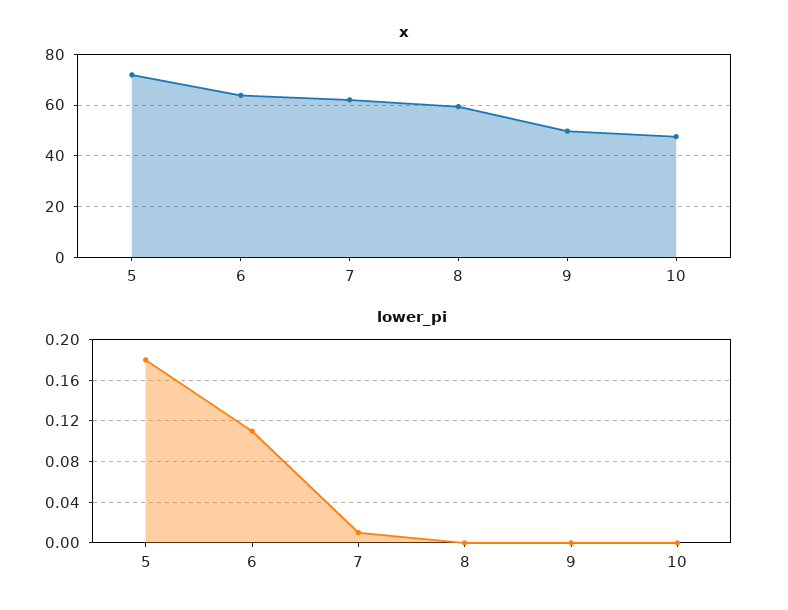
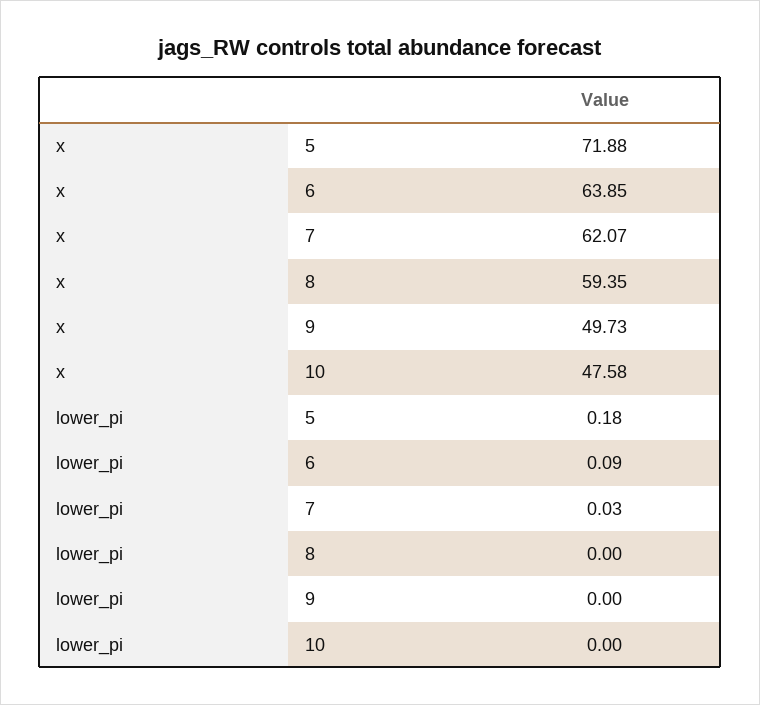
  {
    "x": {
      "5": 71.88,
      "6": 63.85,
      "7": 62.07,
      "8": 59.35,
      "9": 49.73,
      "10": 47.58
    },
    "lower_pi": {
      "5": 0.18,
-     "6": 0.11,
+     "6": 0.09,
-     "7": 0.01,
+     "7": 0.03,
      "8": 0,
      "9": 0,
      "10": 0
    }
  }

